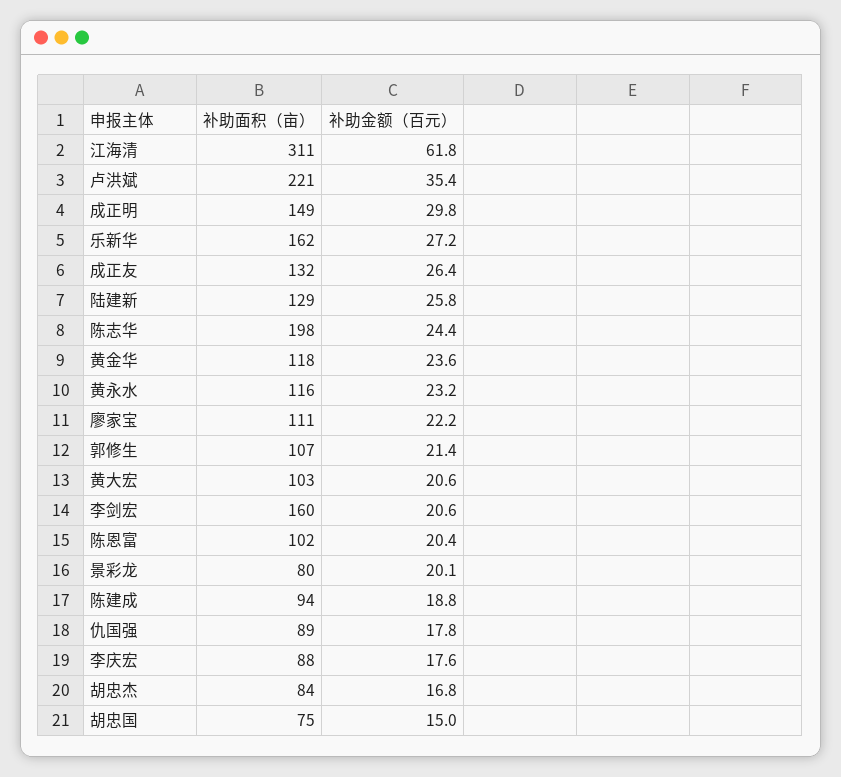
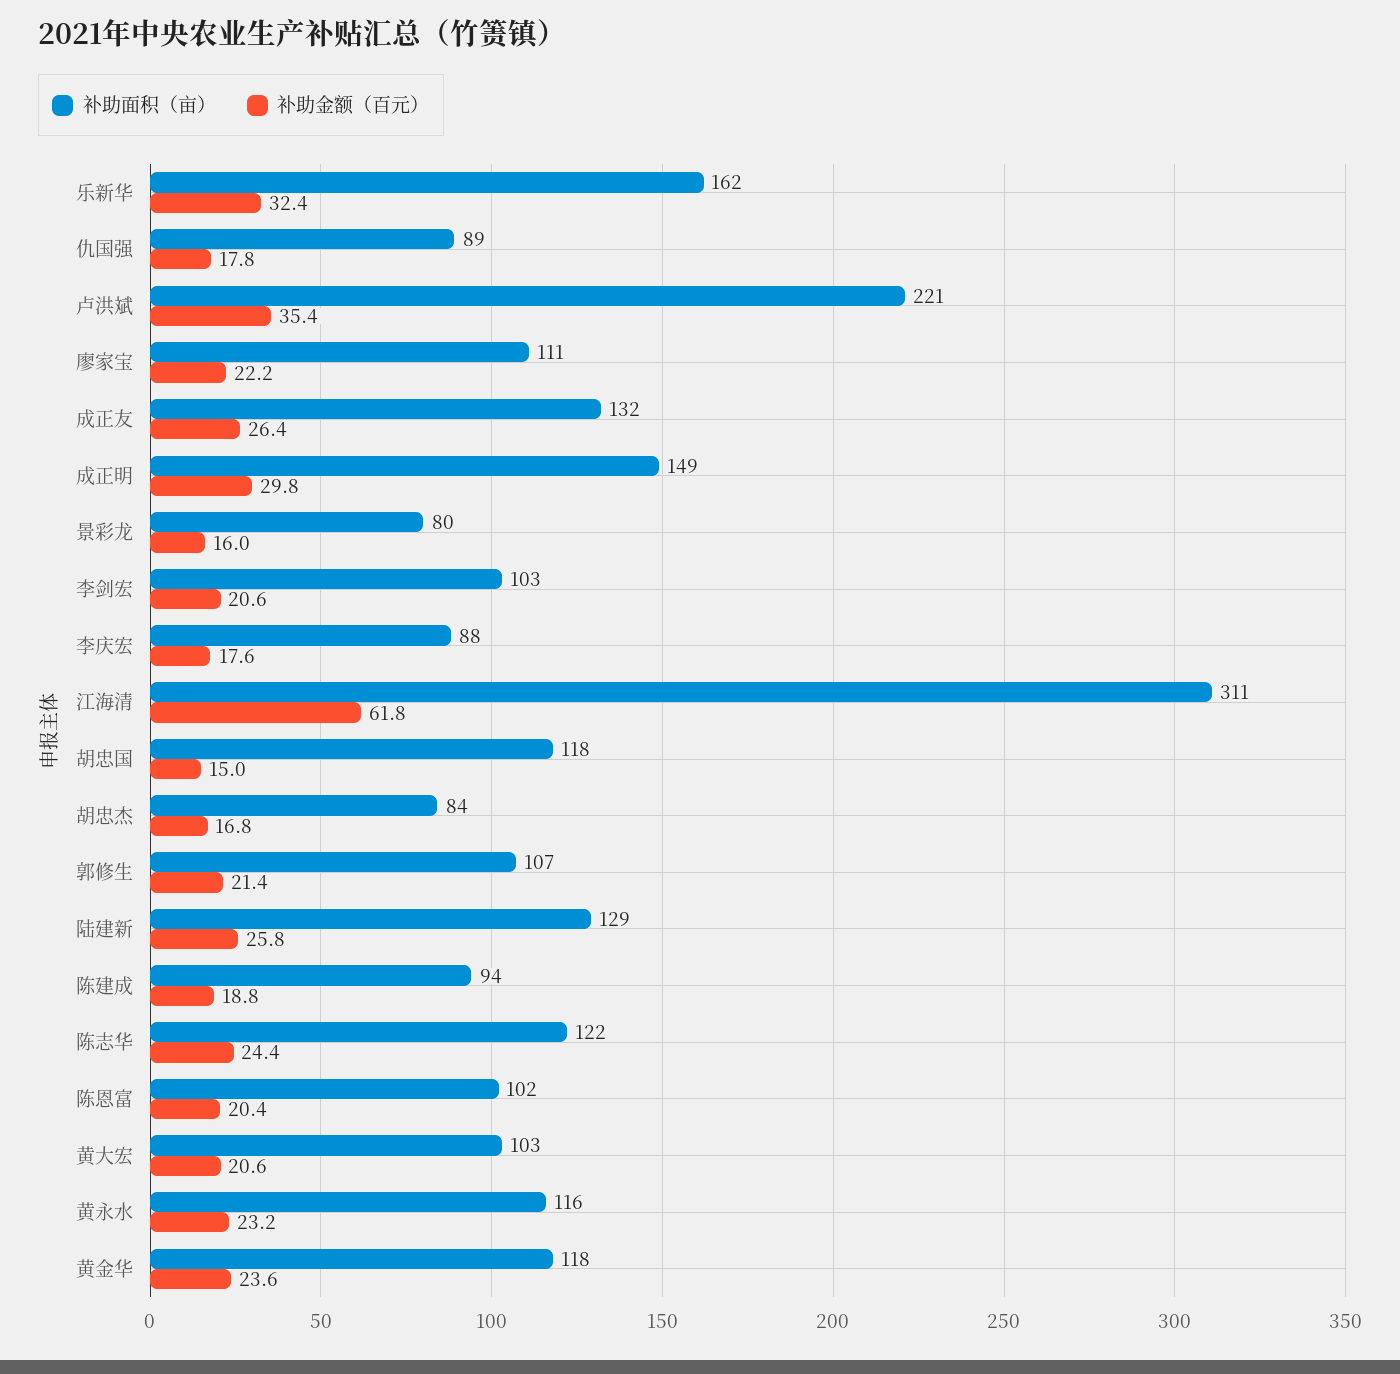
  {
    "补助面积（亩）": {
      "江海清": 311,
      "卢洪斌": 221,
      "成正明": 149,
      "乐新华": 162,
      "成正友": 132,
      "陆建新": 129,
-     "陈志华": 198,
+     "陈志华": 122,
      "黄金华": 118,
      "黄永水": 116,
      "廖家宝": 111,
      "郭修生": 107,
      "黄大宏": 103,
-     "李剑宏": 160,
+     "李剑宏": 103,
      "陈恩富": 102,
      "景彩龙": 80,
      "陈建成": 94,
      "仇国强": 89,
      "李庆宏": 88,
      "胡忠杰": 84,
-     "胡忠国": 75
+     "胡忠国": 118
    },
    "补助金额（百元）": {
      "江海清": 61.8,
      "卢洪斌": 35.4,
      "成正明": 29.8,
-     "乐新华": 27.2,
+     "乐新华": 32.4,
      "成正友": 26.4,
      "陆建新": 25.8,
      "陈志华": 24.4,
      "黄金华": 23.6,
      "黄永水": 23.2,
      "廖家宝": 22.2,
      "郭修生": 21.4,
      "黄大宏": 20.6,
      "李剑宏": 20.6,
      "陈恩富": 20.4,
-     "景彩龙": 20.1,
+     "景彩龙": 16,
      "陈建成": 18.8,
      "仇国强": 17.8,
      "李庆宏": 17.6,
      "胡忠杰": 16.8,
      "胡忠国": 15
    }
  }

